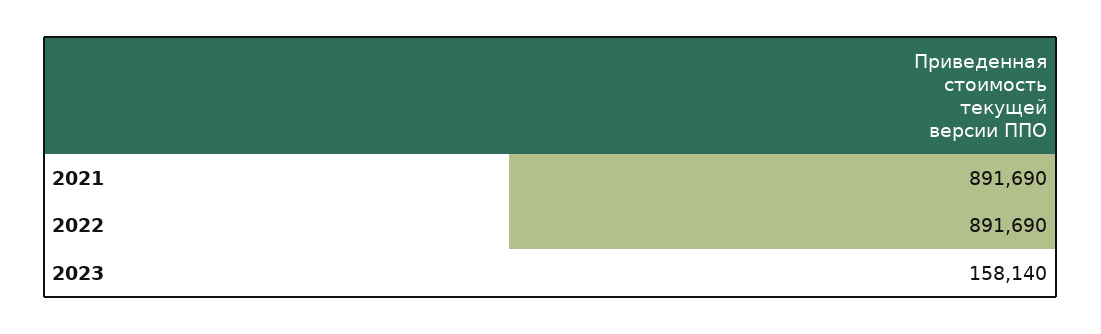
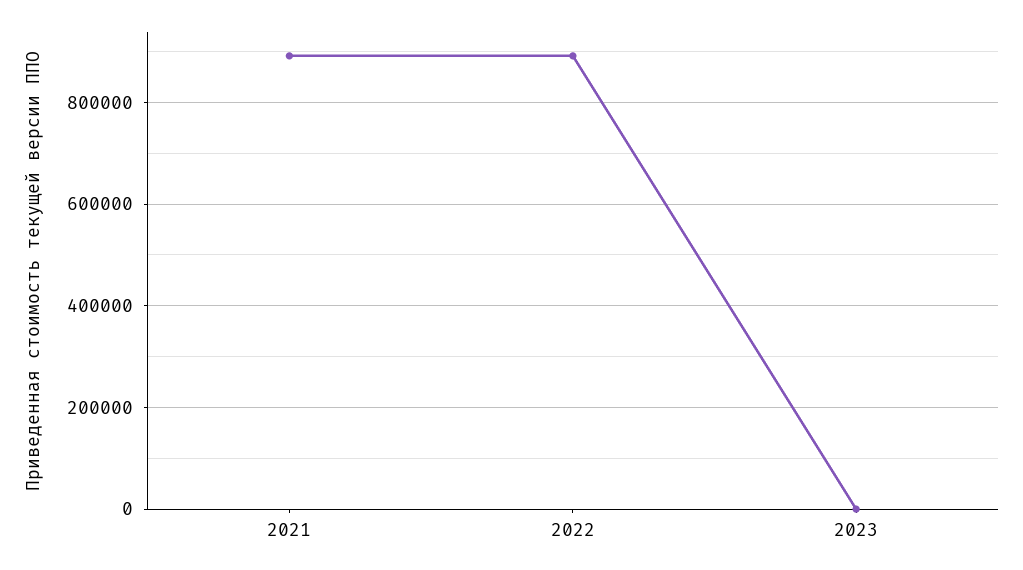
  {
    "2021": 891690,
    "2022": 891690,
-   "2023": 158140
+   "2023": 0
  }

